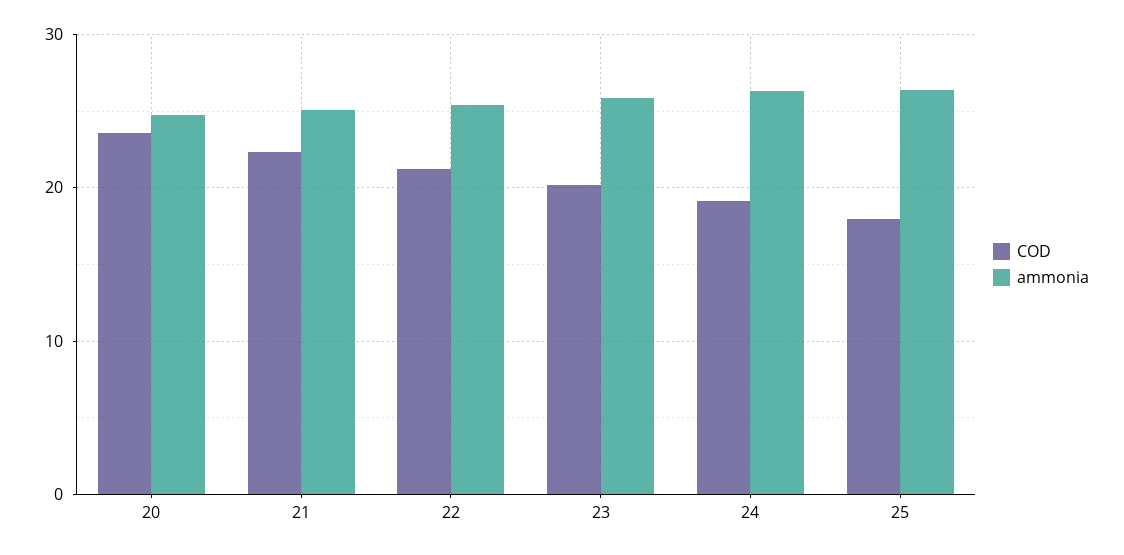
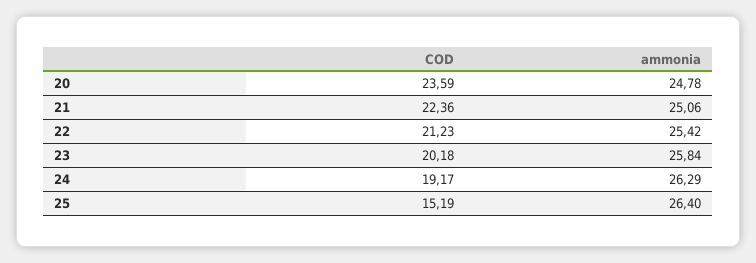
  {
    "COD": {
      "20": 23.59,
      "21": 22.36,
      "22": 21.23,
      "23": 20.18,
      "24": 19.17,
-     "25": 18
+     "25": 15.19
    },
    "ammonia": {
      "20": 24.78,
      "21": 25.06,
      "22": 25.42,
      "23": 25.84,
      "24": 26.29,
      "25": 26.4
    }
  }

